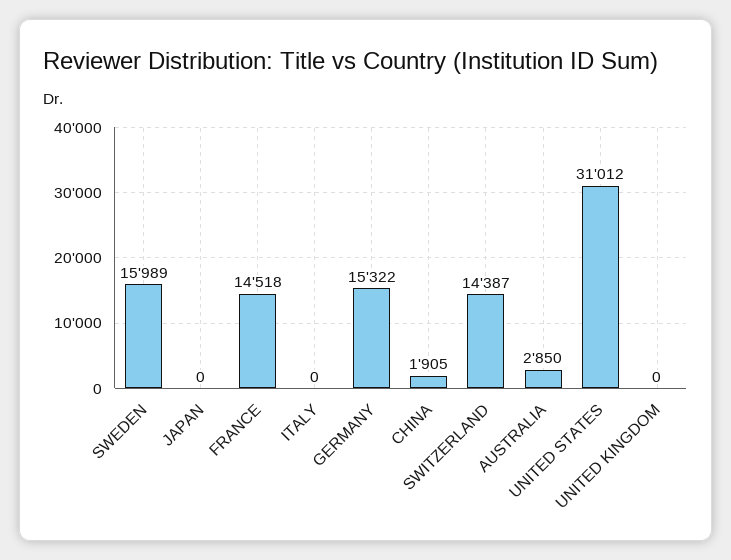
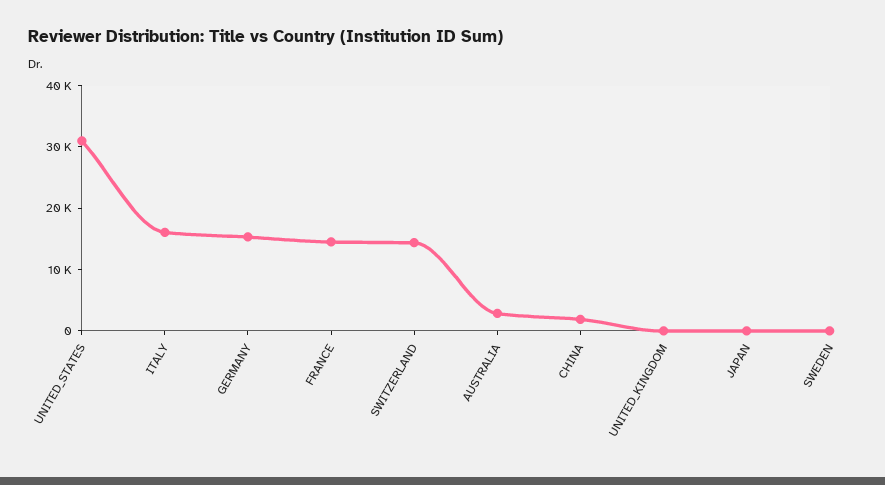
  {
-   "SWEDEN": 15989,
+   "SWEDEN": 0,
    "JAPAN": 0,
    "FRANCE": 14518,
-   "ITALY": 0,
+   "ITALY": 16000,
    "GERMANY": 15322,
    "CHINA": 1905,
    "SWITZERLAND": 14387,
    "AUSTRALIA": 2850,
    "UNITED STATES": 31012,
    "UNITED KINGDOM": 0
  }

